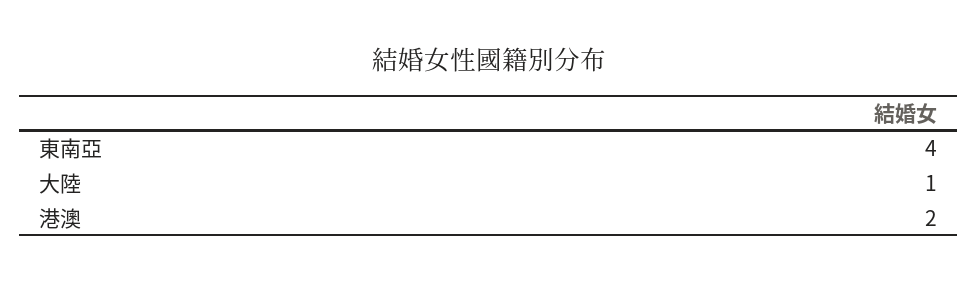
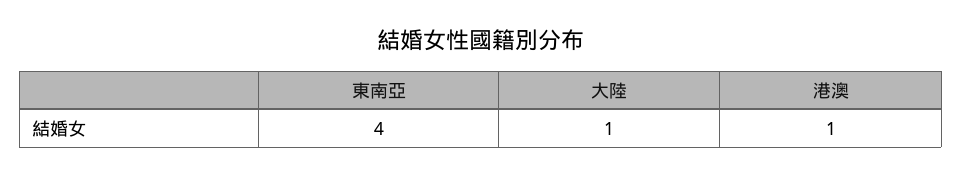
  {
    "東南亞": 4,
    "大陸": 1,
-   "港澳": 2
+   "港澳": 1
  }

